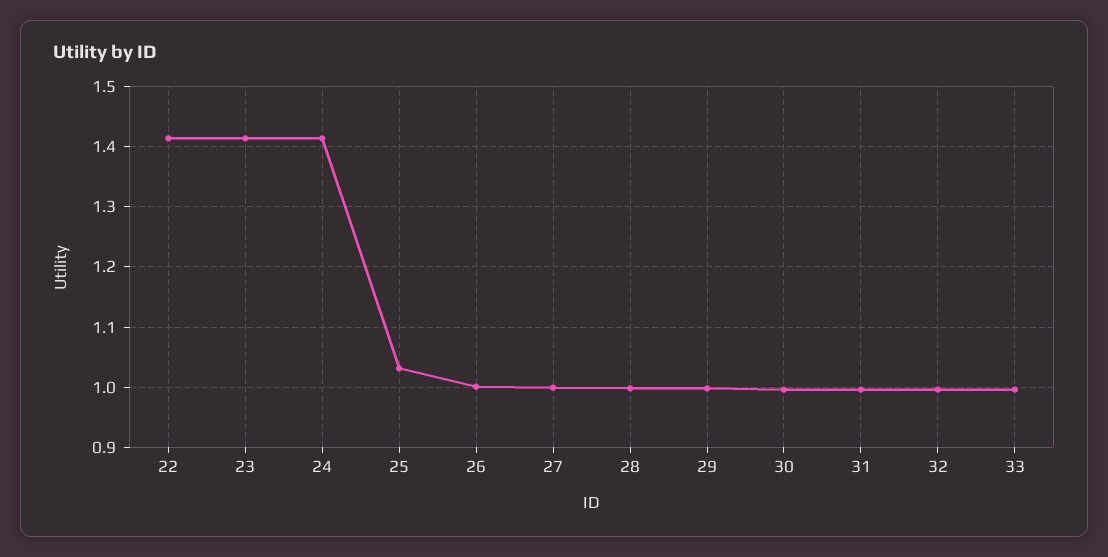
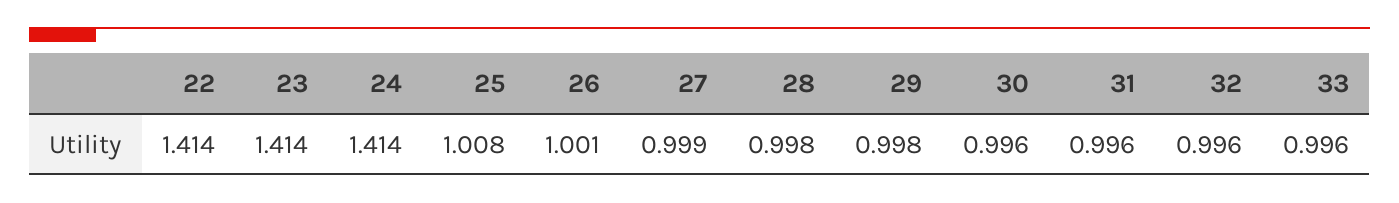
  {
    "22": 1.414,
    "23": 1.414,
    "24": 1.414,
-   "25": 1.03,
+   "25": 1.008,
    "26": 1.001,
    "27": 0.999,
    "28": 0.998,
    "29": 0.998,
    "30": 0.996,
    "31": 0.996,
    "32": 0.996,
    "33": 0.996
  }

